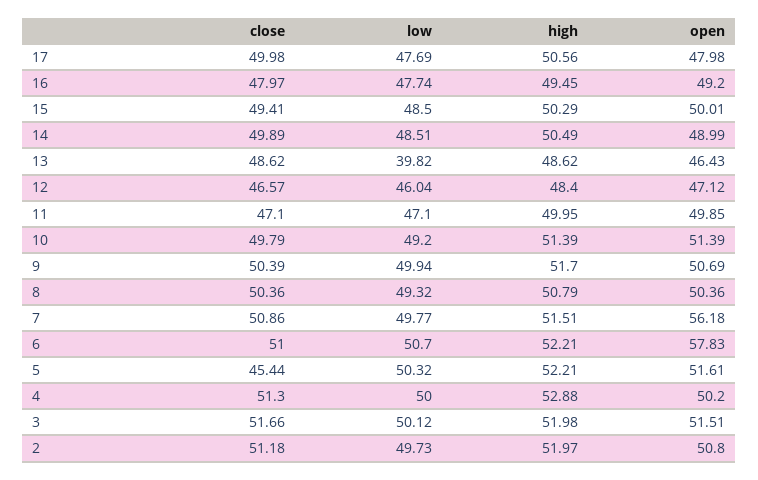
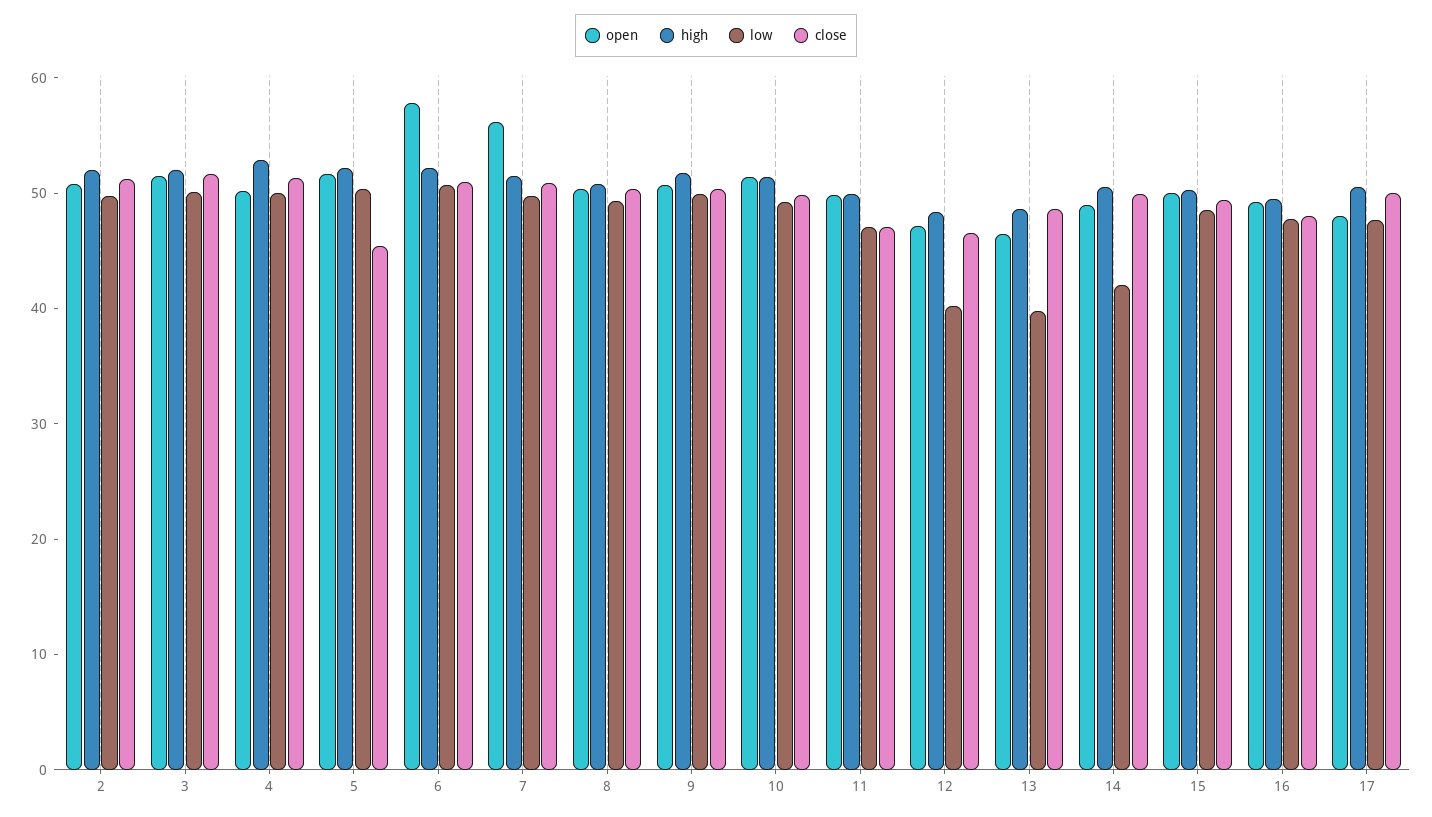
  {
    "close": {
      "17": 49.98,
      "16": 47.97,
      "15": 49.41,
      "14": 49.89,
      "13": 48.62,
      "12": 46.57,
      "11": 47.1,
      "10": 49.79,
      "9": 50.39,
      "8": 50.36,
      "7": 50.86,
      "6": 51,
      "5": 45.44,
      "4": 51.3,
      "3": 51.66,
      "2": 51.18
    },
    "low": {
      "17": 47.69,
      "16": 47.74,
      "15": 48.5,
-     "14": 48.51,
+     "14": 42,
      "13": 39.82,
-     "12": 46.04,
+     "12": 40,
      "11": 47.1,
      "10": 49.2,
      "9": 49.94,
      "8": 49.32,
      "7": 49.77,
      "6": 50.7,
      "5": 50.32,
      "4": 50,
      "3": 50.12,
      "2": 49.73
    },
    "high": {
      "17": 50.56,
      "16": 49.45,
      "15": 50.29,
      "14": 50.49,
      "13": 48.62,
      "12": 48.4,
      "11": 49.95,
      "10": 51.39,
      "9": 51.7,
      "8": 50.79,
      "7": 51.51,
      "6": 52.21,
      "5": 52.21,
      "4": 52.88,
      "3": 51.98,
      "2": 51.97
    },
    "open": {
      "17": 47.98,
      "16": 49.2,
      "15": 50.01,
      "14": 48.99,
      "13": 46.43,
      "12": 47.12,
      "11": 49.85,
      "10": 51.39,
      "9": 50.69,
      "8": 50.36,
      "7": 56.18,
      "6": 57.83,
      "5": 51.61,
      "4": 50.2,
      "3": 51.51,
      "2": 50.8
    }
  }

